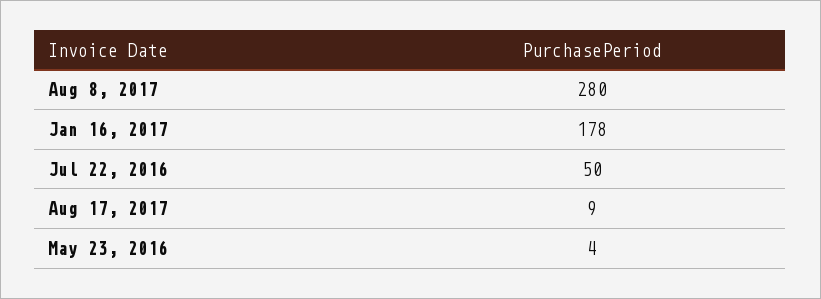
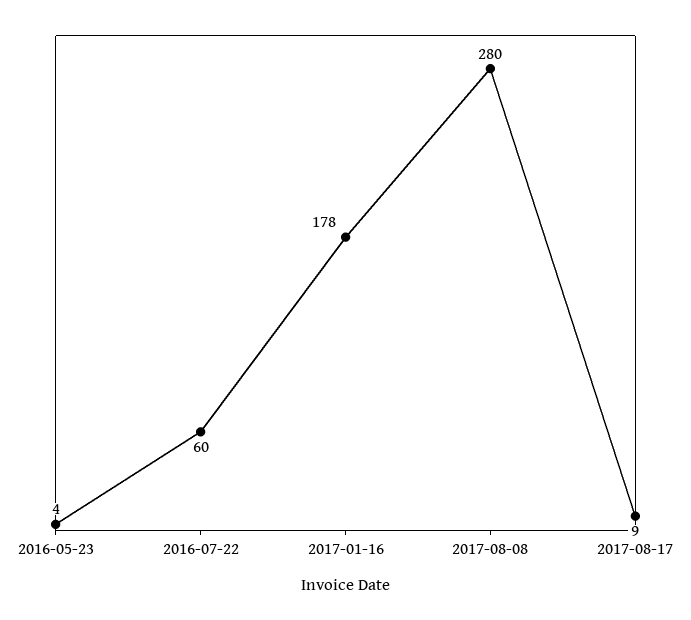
  {
    "Aug 8, 2017": 280,
    "Jan 16, 2017": 178,
-   "Jul 22, 2016": 50,
+   "Jul 22, 2016": 60,
    "Aug 17, 2017": 9,
    "May 23, 2016": 4
  }

